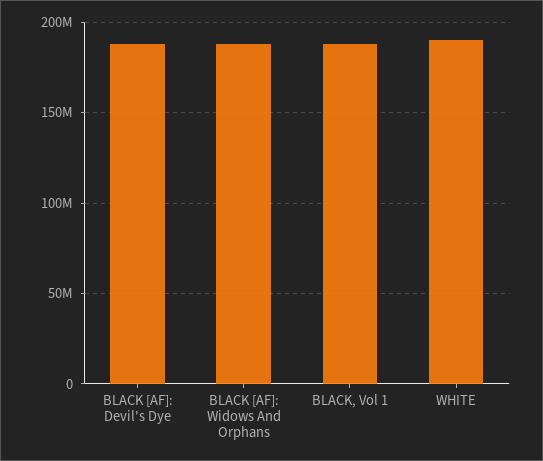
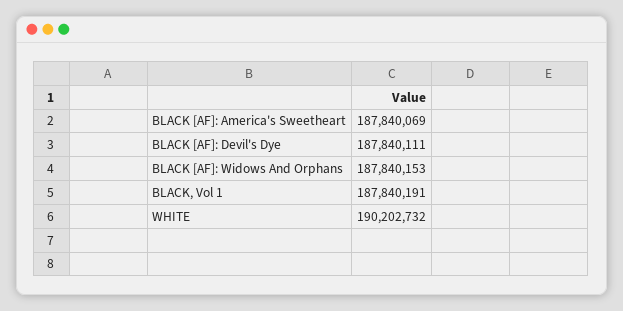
  {
    "BLACK [AF]: Devil's Dye": 187840111,
    "BLACK [AF]: Widows And Orphans": 187840153,
    "BLACK, Vol 1": 187840191,
-   "WHITE": 190202732
+   "WHITE": 190202732,
+   "BLACK [AF]: America's Sweetheart": 187840069
  }

